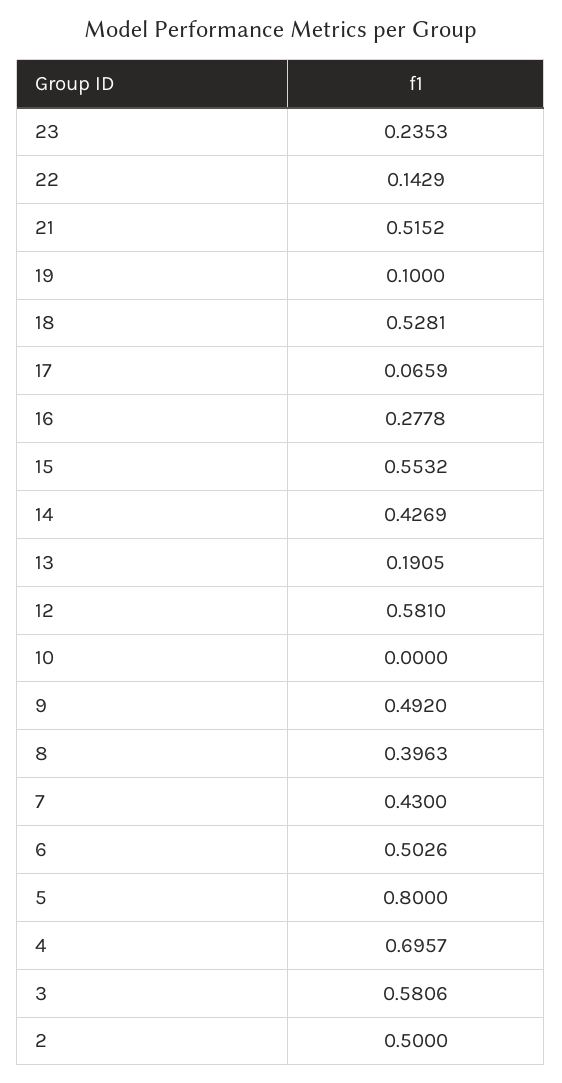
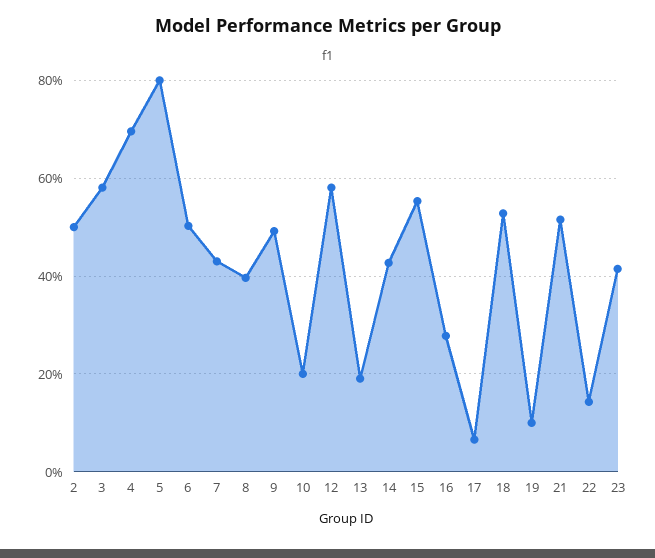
  {
-   "23": 0.2353,
+   "23": 0.42,
    "22": 0.1429,
    "21": 0.5152,
    "19": 0.1,
    "18": 0.5281,
    "17": 0.0659,
    "16": 0.2778,
    "15": 0.5532,
    "14": 0.4269,
    "13": 0.1905,
    "12": 0.581,
-   "10": 0,
+   "10": 0.2,
    "9": 0.492,
    "8": 0.3963,
    "7": 0.43,
    "6": 0.5026,
    "5": 0.8,
    "4": 0.6957,
    "3": 0.5806,
    "2": 0.5
  }

